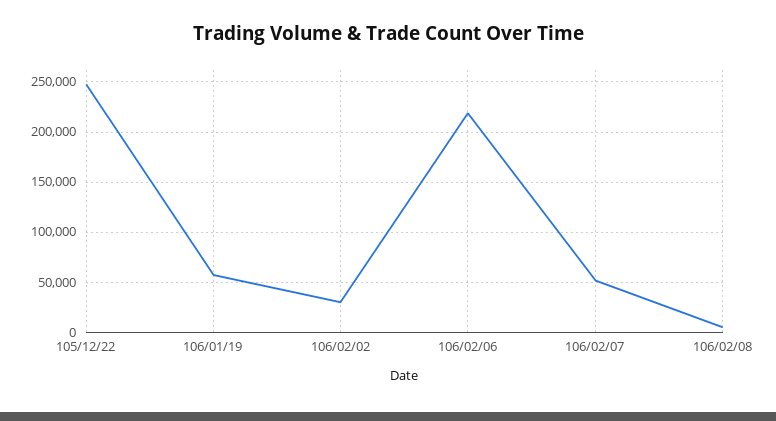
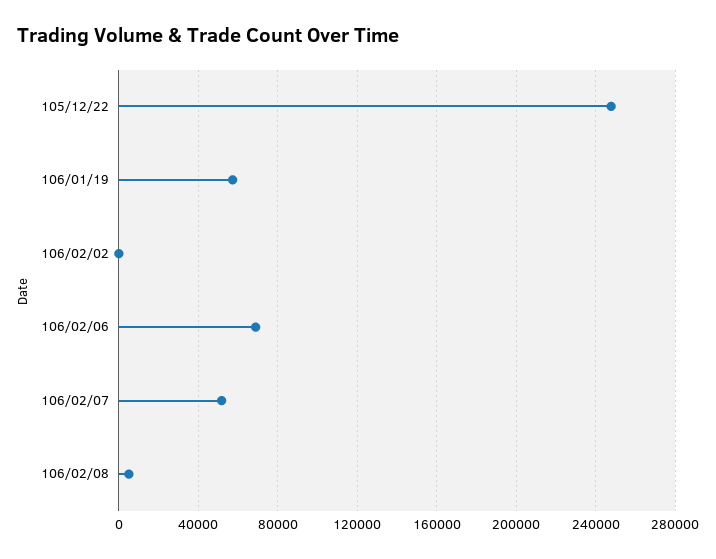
  {
    "105/12/22": 250000,
    "106/01/19": 55000,
-   "106/02/02": 30000,
+   "106/02/02": 0,
-   "106/02/06": 220000,
+   "106/02/06": 70000,
    "106/02/07": 50000,
    "106/02/08": 5000
  }

